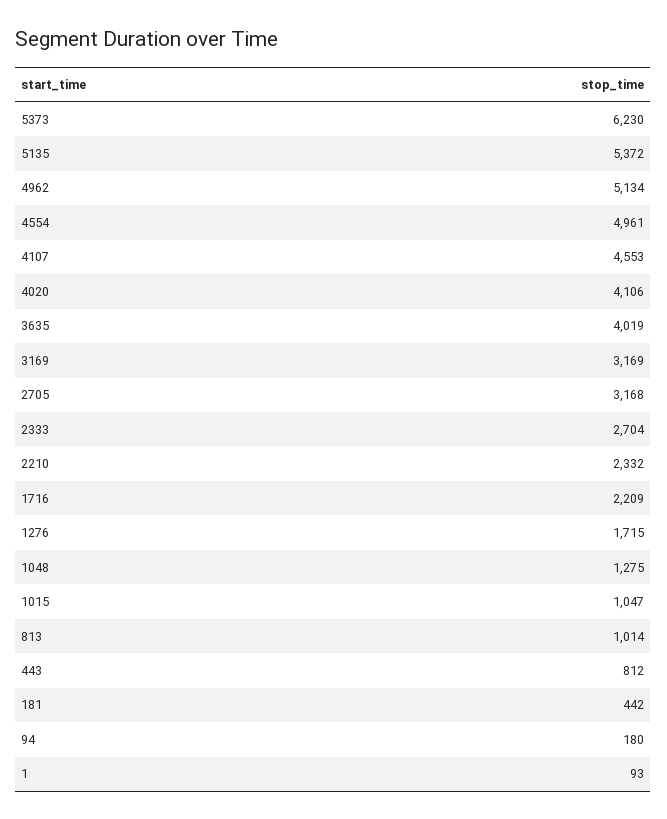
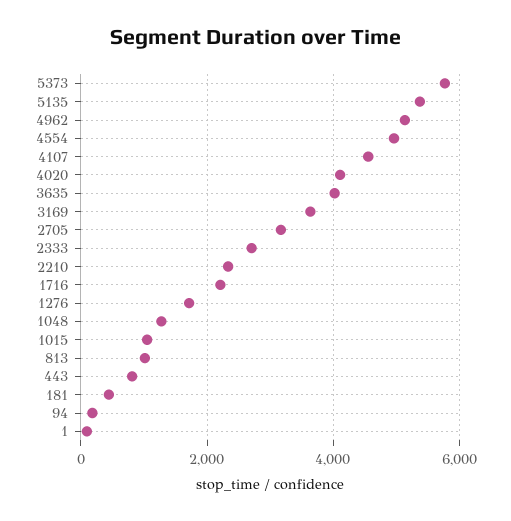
  {
-   "5373": 6230,
+   "5373": 5800,
    "5135": 5372,
    "4962": 5134,
    "4554": 4961,
    "4107": 4553,
    "4020": 4106,
    "3635": 4019,
-   "3169": 3169,
+   "3169": 3600,
    "2705": 3168,
    "2333": 2704,
    "2210": 2332,
    "1716": 2209,
    "1276": 1715,
    "1048": 1275,
    "1015": 1047,
    "813": 1014,
    "443": 812,
    "181": 442,
    "94": 180,
    "1": 93
  }

